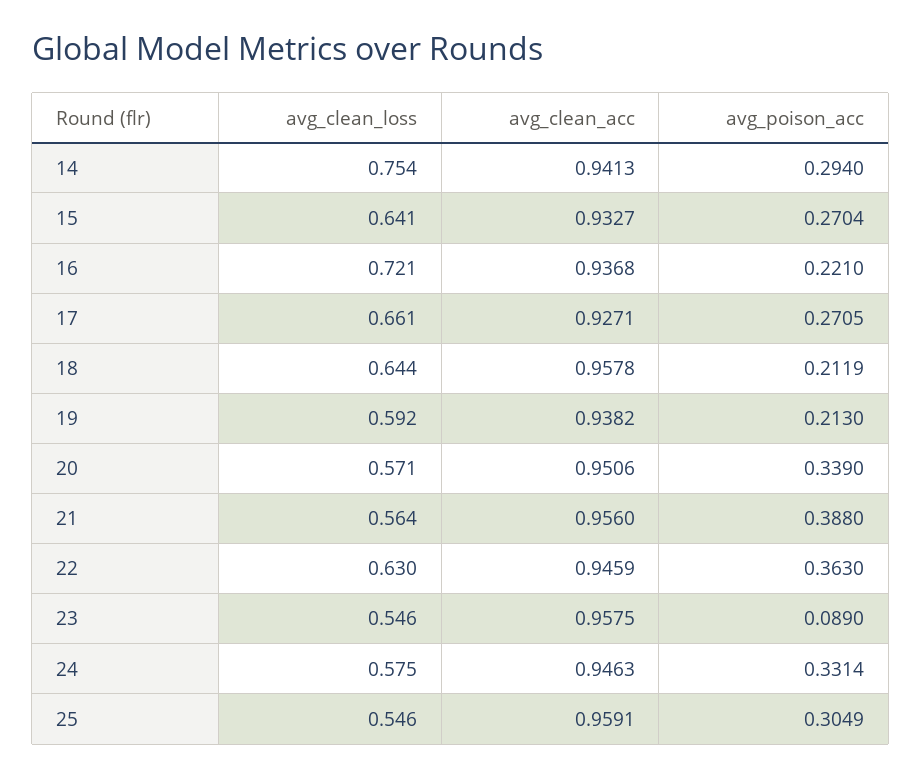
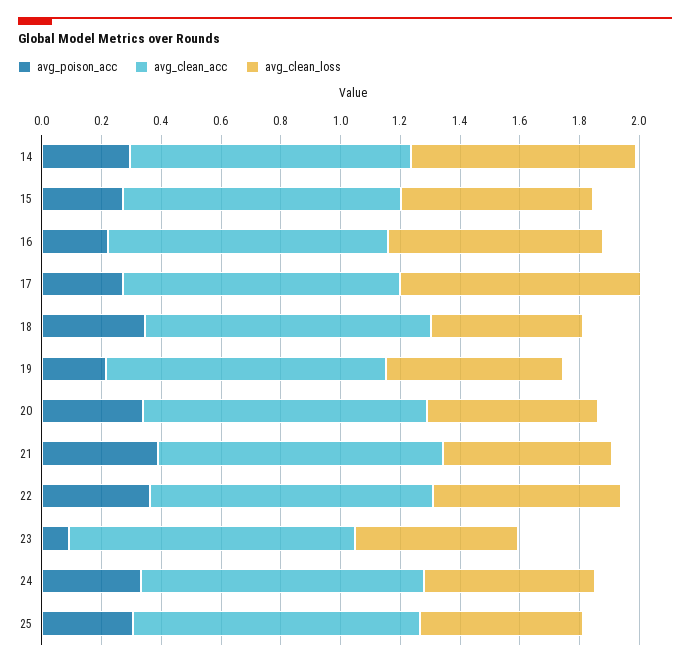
  {
    "avg_clean_loss": {
      "14": 0.754,
      "15": 0.641,
      "16": 0.721,
-     "17": 0.661,
+     "17": 0.8,
-     "18": 0.644,
+     "18": 0.5,
      "19": 0.592,
      "20": 0.571,
      "21": 0.564,
      "22": 0.63,
      "23": 0.546,
      "24": 0.575,
      "25": 0.546
    },
    "avg_clean_acc": {
      "14": 0.9413,
      "15": 0.9327,
      "16": 0.9368,
      "17": 0.9271,
      "18": 0.9578,
      "19": 0.9382,
      "20": 0.9506,
      "21": 0.956,
      "22": 0.9459,
      "23": 0.9575,
      "24": 0.9463,
      "25": 0.9591
    },
    "avg_poison_acc": {
      "14": 0.294,
      "15": 0.2704,
      "16": 0.221,
      "17": 0.2705,
-     "18": 0.2119,
+     "18": 0.35,
      "19": 0.213,
      "20": 0.339,
      "21": 0.388,
      "22": 0.363,
      "23": 0.089,
      "24": 0.3314,
      "25": 0.3049
    }
  }

